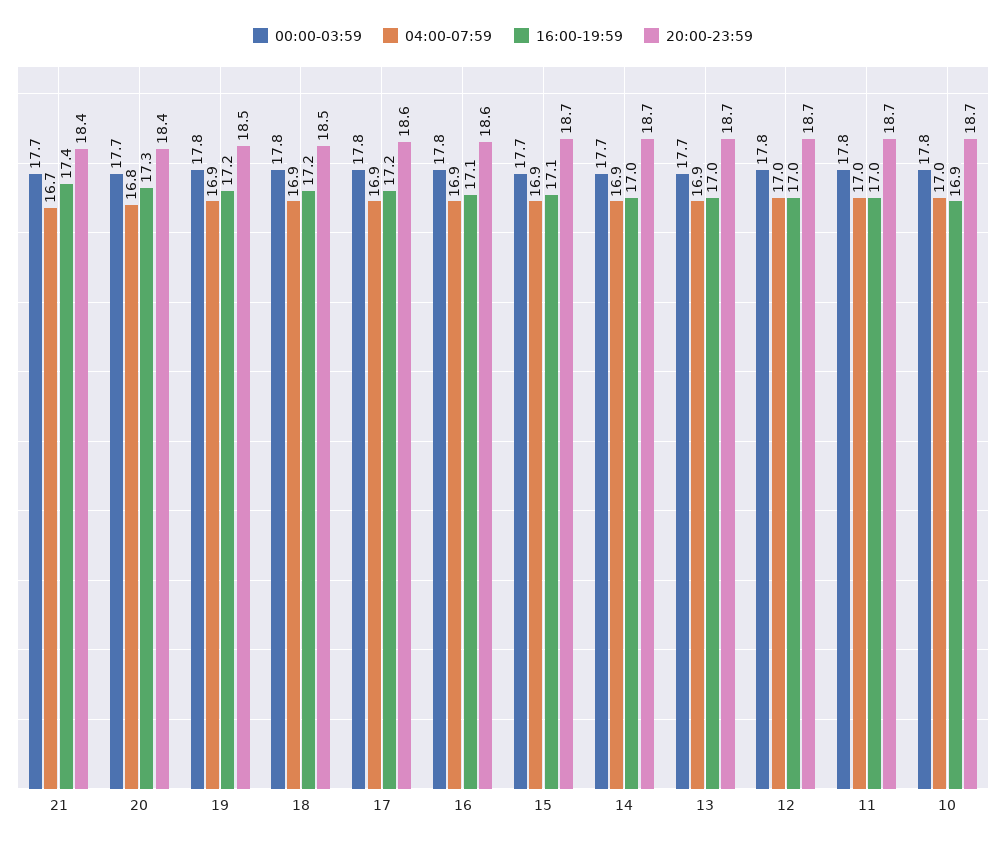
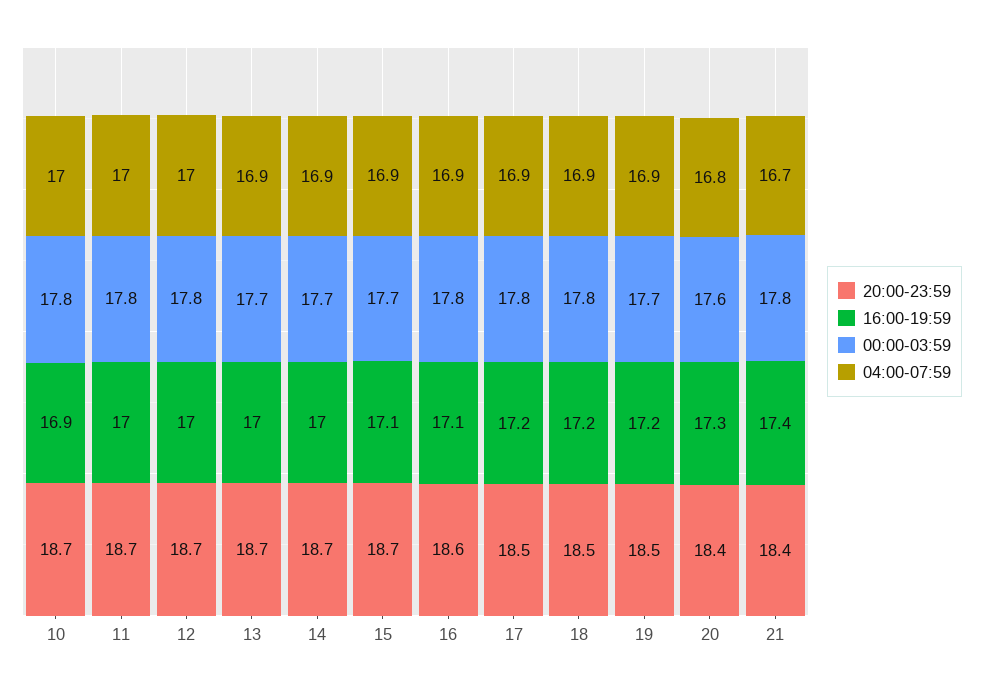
  {
    "00:00-03:59": {
-     "21": 17.7,
+     "21": 17.8,
-     "20": 17.7,
+     "20": 17.6,
-     "19": 17.8,
+     "19": 17.7,
      "18": 17.8,
      "17": 17.8,
      "16": 17.8,
      "15": 17.7,
      "14": 17.7,
      "13": 17.7,
      "12": 17.8,
      "11": 17.8,
      "10": 17.8
    },
    "04:00-07:59": {
      "21": 16.7,
      "20": 16.8,
      "19": 16.9,
      "18": 16.9,
      "17": 16.9,
      "16": 16.9,
      "15": 16.9,
      "14": 16.9,
      "13": 16.9,
      "12": 17,
      "11": 17,
      "10": 17
    },
    "16:00-19:59": {
      "21": 17.4,
      "20": 17.3,
      "19": 17.2,
      "18": 17.2,
      "17": 17.2,
      "16": 17.1,
      "15": 17.1,
      "14": 17,
      "13": 17,
      "12": 17,
      "11": 17,
      "10": 16.9
    },
    "20:00-23:59": {
      "21": 18.4,
      "20": 18.4,
      "19": 18.5,
      "18": 18.5,
-     "17": 18.6,
+     "17": 18.5,
      "16": 18.6,
      "15": 18.7,
      "14": 18.7,
      "13": 18.7,
      "12": 18.7,
      "11": 18.7,
      "10": 18.7
    }
  }

